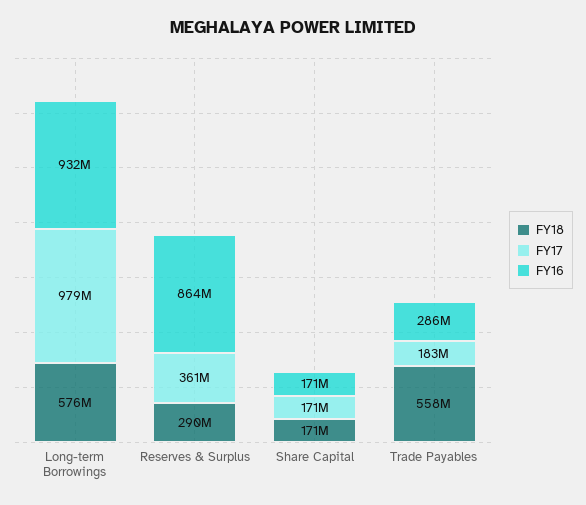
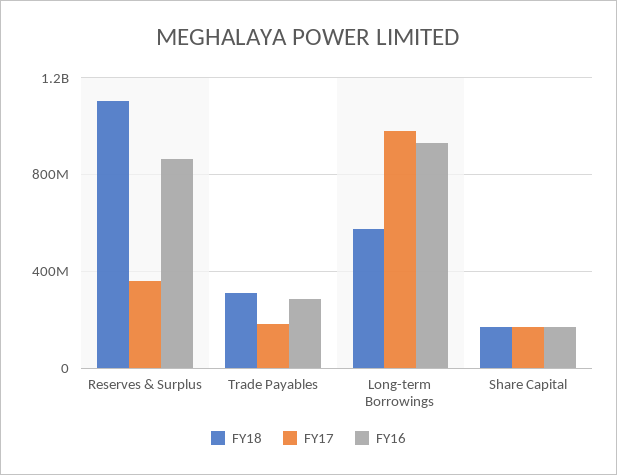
  {
    "FY18": {
      "Long-term Borrowings": 576000000,
-     "Reserves & Surplus": 290000000,
+     "Reserves & Surplus": 1100000000,
      "Share Capital": 171000000,
-     "Trade Payables": 558000000
+     "Trade Payables": 300000000
    },
    "FY17": {
      "Long-term Borrowings": 979000000,
      "Reserves & Surplus": 361000000,
      "Share Capital": 171000000,
      "Trade Payables": 183000000
    },
    "FY16": {
      "Long-term Borrowings": 932000000,
      "Reserves & Surplus": 864000000,
      "Share Capital": 171000000,
      "Trade Payables": 286000000
    }
  }

